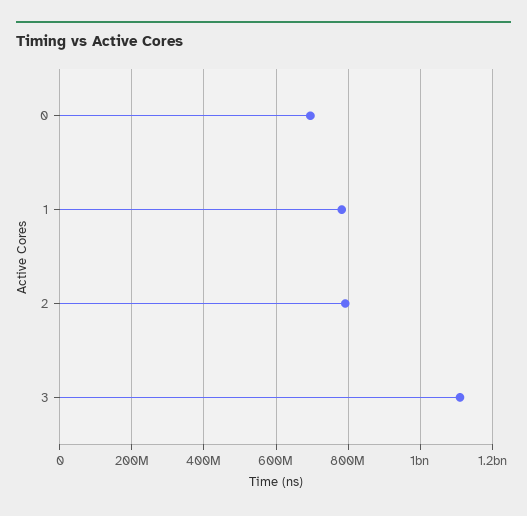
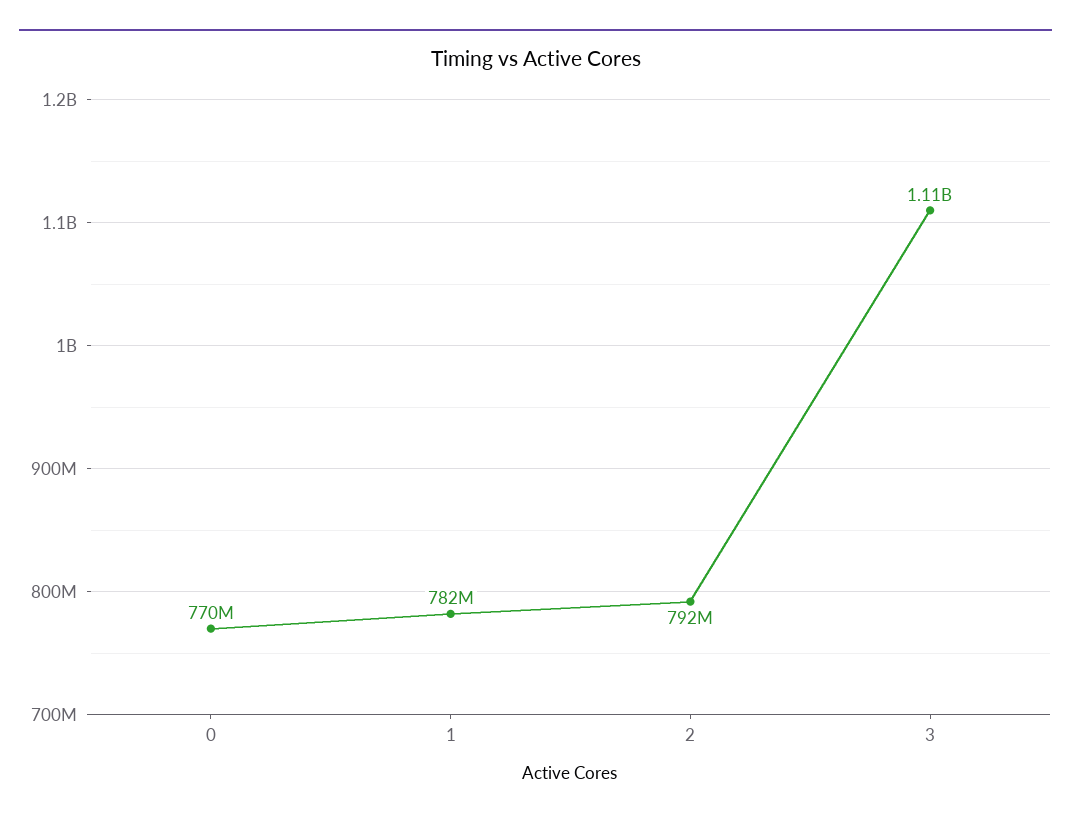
  {
-   "0": 700000000,
+   "0": 770000000,
    "1": 782000000,
    "2": 792000000,
    "3": 1110000000
  }

